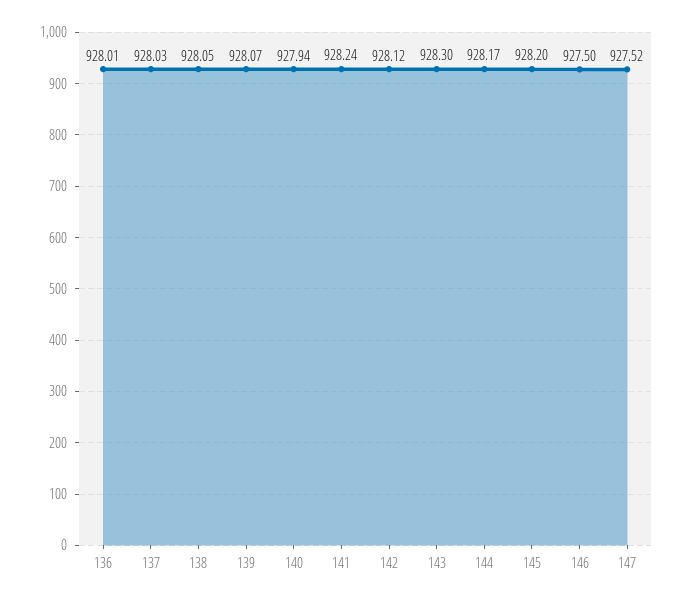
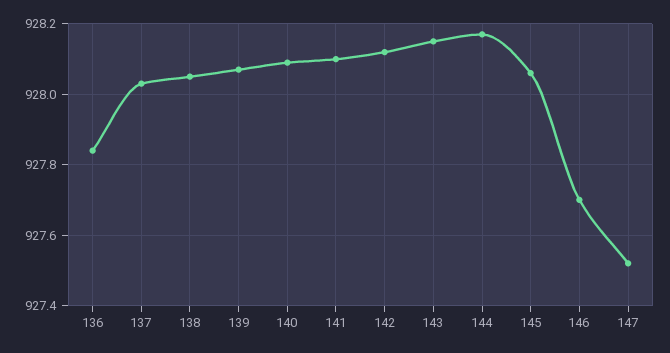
  {
-   "136": 928.01,
+   "136": 927.85,
    "137": 928.03,
    "138": 928.05,
    "139": 928.07,
-   "140": 927.94,
+   "140": 928.1,
-   "141": 928.24,
+   "141": 928.1,
    "142": 928.12,
-   "143": 928.3,
+   "143": 928.15,
    "144": 928.17,
-   "145": 928.2,
+   "145": 928.05,
-   "146": 927.5,
+   "146": 927.7,
    "147": 927.52
  }

